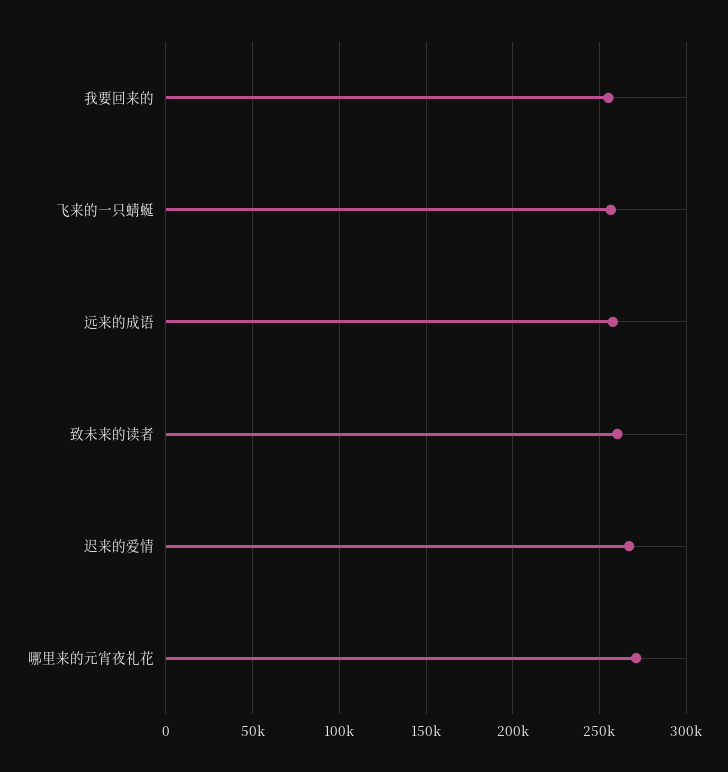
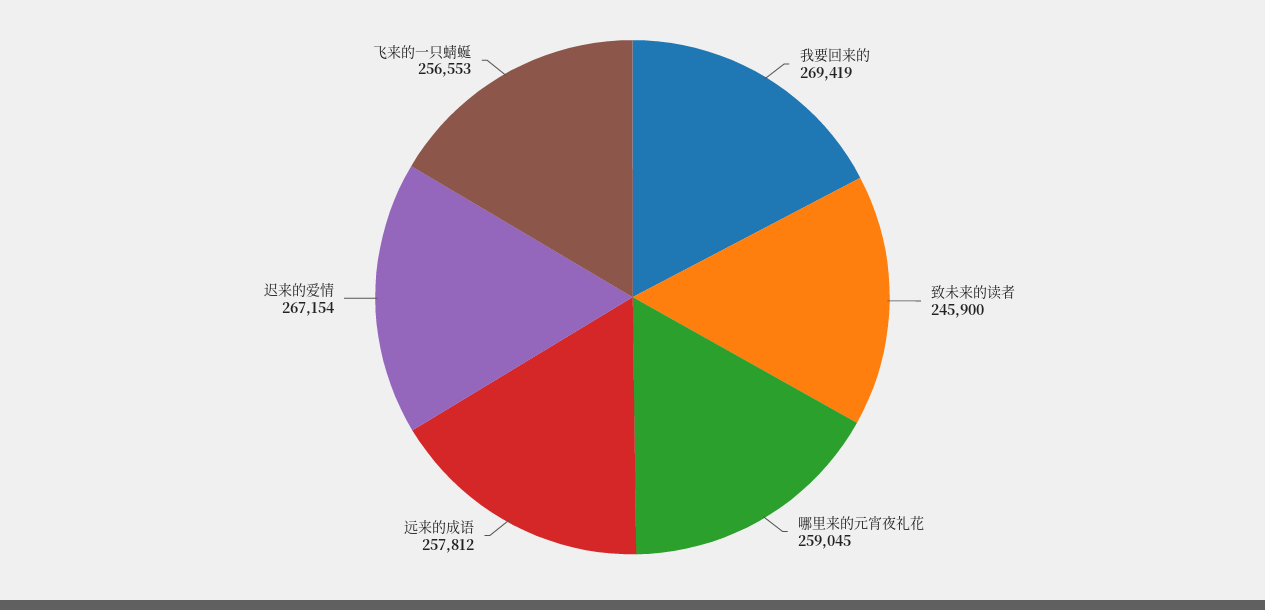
  {
-   "我要回来的": 255000,
+   "我要回来的": 269419,
    "飞来的一只蜻蜒": 256553,
    "远来的成语": 257812,
-   "致未来的读者": 260000,
+   "致未来的读者": 245900,
    "迟来的爱情": 267154,
-   "哪里来的元宵夜礼花": 270000
+   "哪里来的元宵夜礼花": 259045
  }

